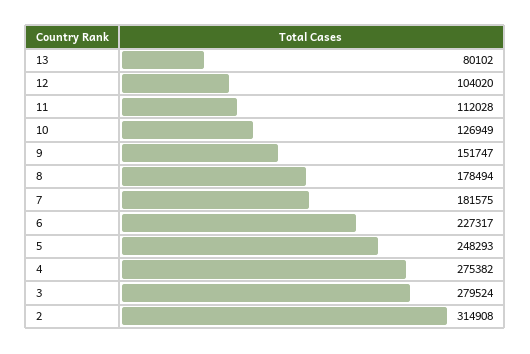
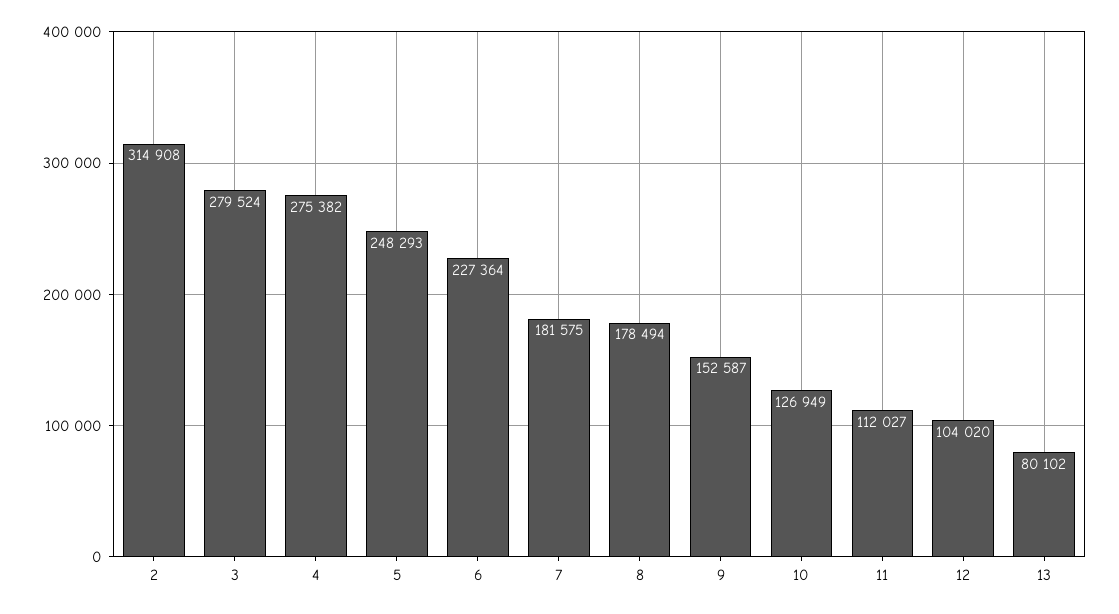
  {
    "13": 80102,
    "12": 104020,
-   "11": 112028,
+   "11": 112027,
    "10": 126949,
-   "9": 151747,
+   "9": 152587,
    "8": 178494,
    "7": 181575,
-   "6": 227317,
+   "6": 227364,
    "5": 248293,
    "4": 275382,
    "3": 279524,
    "2": 314908
  }

